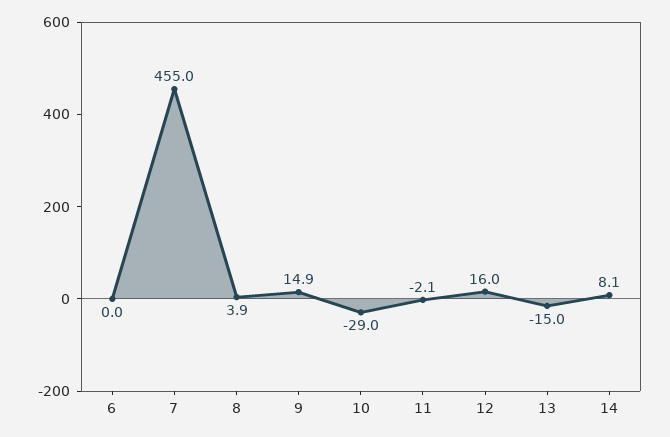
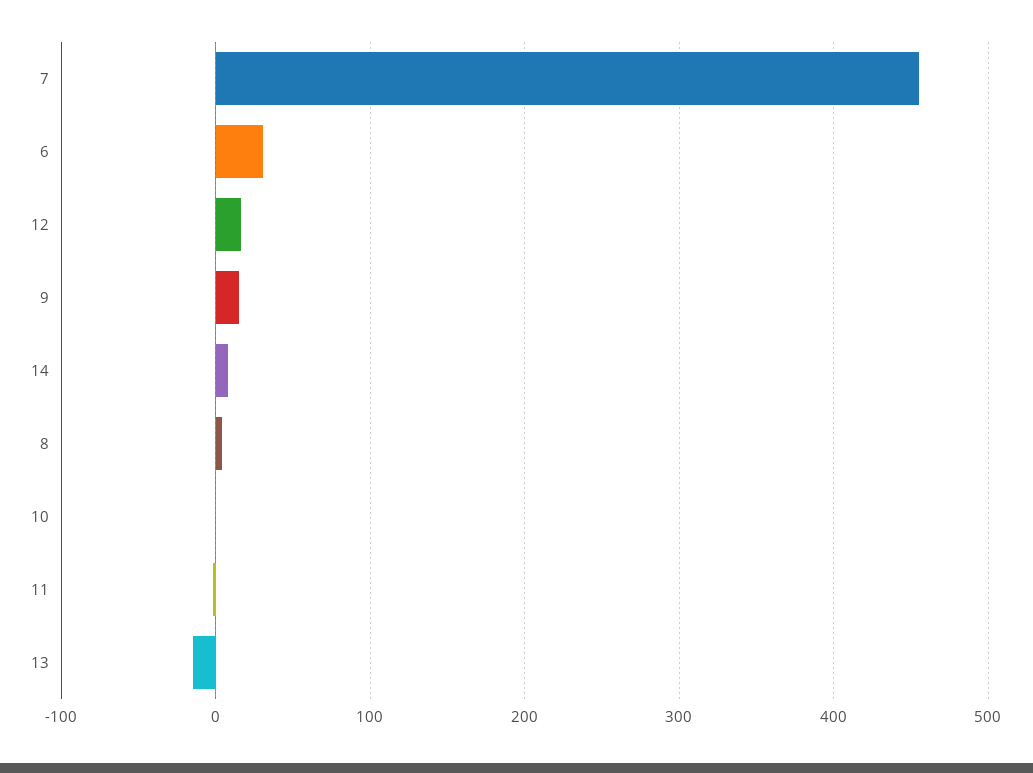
  {
-   "6": 0,
+   "6": 30,
    "7": 455,
    "8": 3.9,
    "9": 14.9,
-   "10": -29,
+   "10": 0,
    "11": -2.1,
    "12": 16,
    "13": -15,
    "14": 8.1
  }

